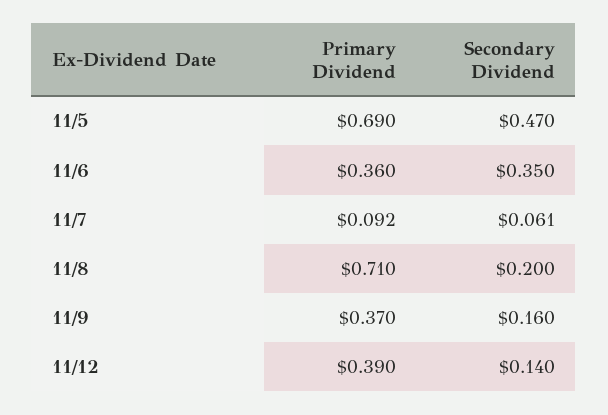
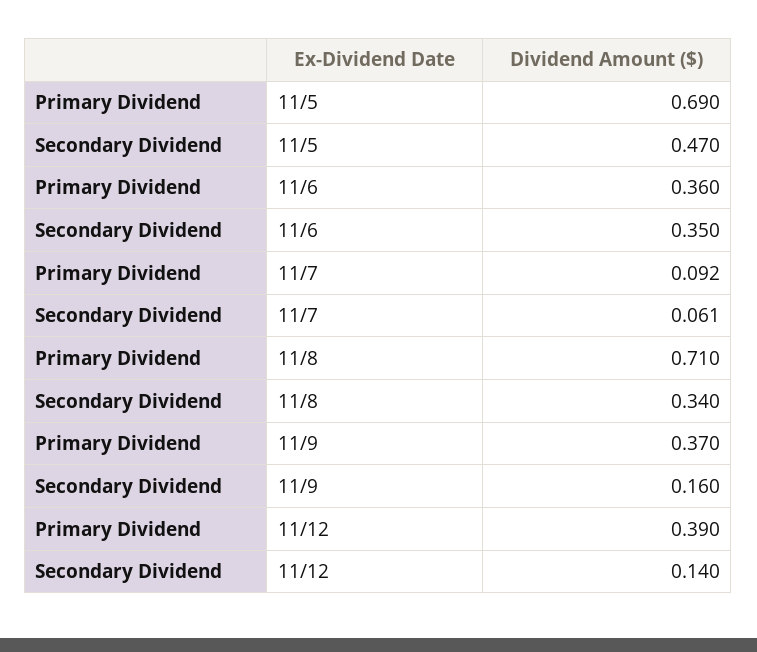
  {
    "Primary Dividend": {
      "11/5": 0.69,
      "11/6": 0.36,
      "11/7": 0.092,
      "11/8": 0.71,
      "11/9": 0.37,
      "11/12": 0.39
    },
    "Secondary Dividend": {
      "11/5": 0.47,
      "11/6": 0.35,
      "11/7": 0.061,
-     "11/8": 0.2,
+     "11/8": 0.34,
      "11/9": 0.16,
      "11/12": 0.14
    }
  }

